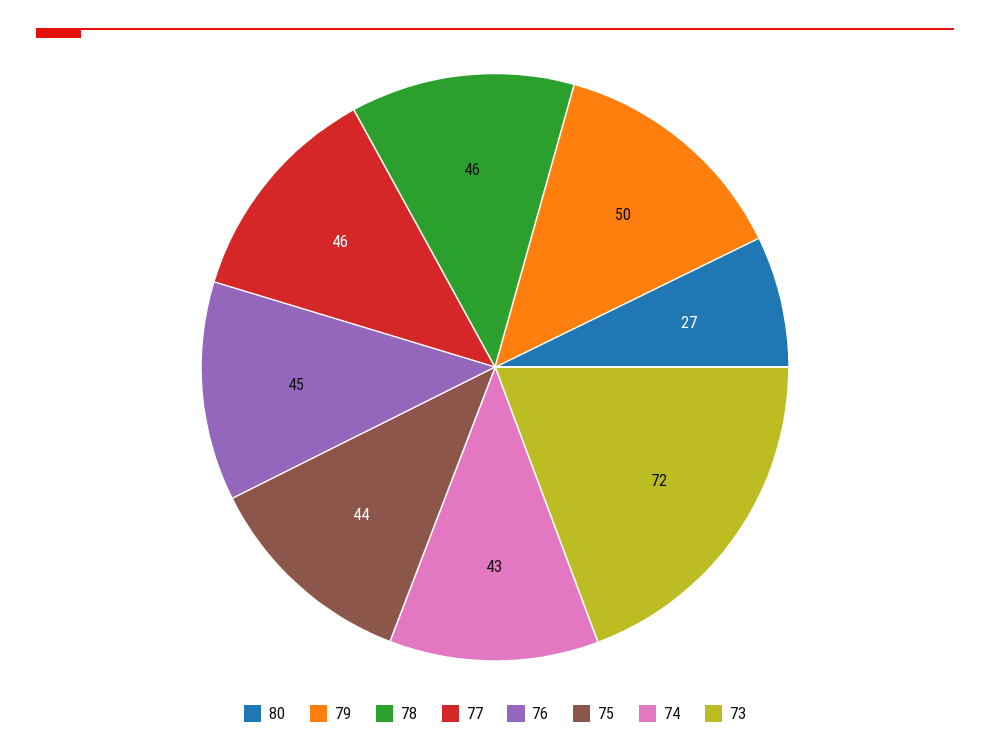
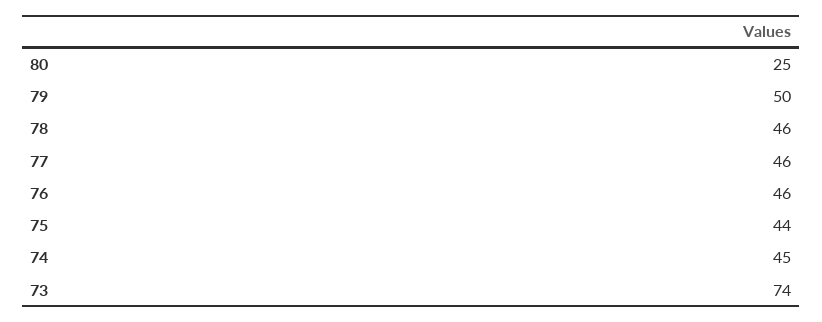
  {
-   "80": 27,
+   "80": 25,
    "79": 50,
    "78": 46,
    "77": 46,
-   "76": 45,
+   "76": 46,
    "75": 44,
-   "74": 43,
+   "74": 45,
-   "73": 72
+   "73": 74
  }

